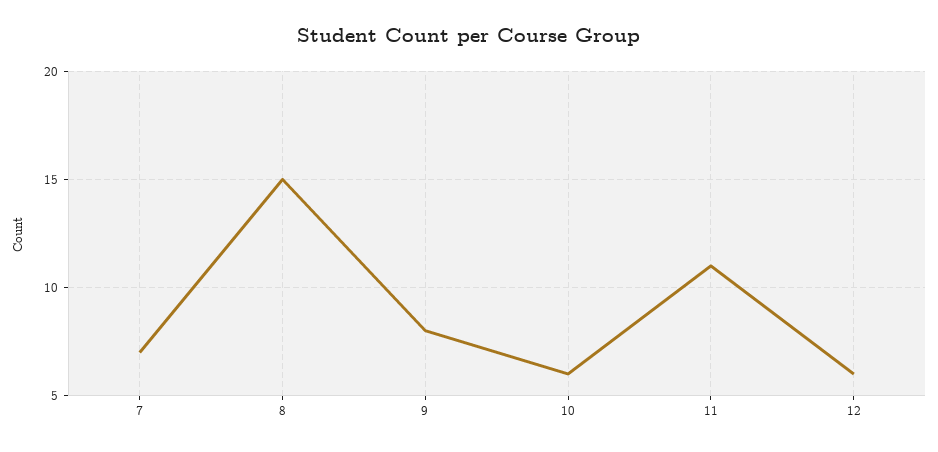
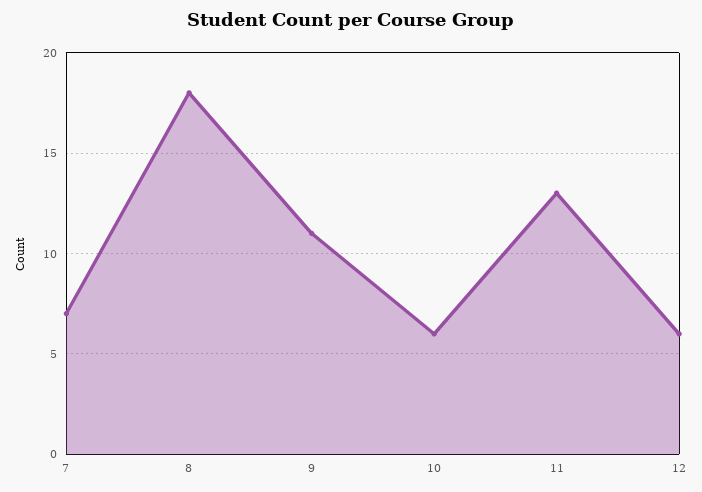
  {
    "7": 7,
-   "8": 15,
+   "8": 18,
-   "9": 8,
+   "9": 11,
    "10": 6,
-   "11": 11,
+   "11": 13,
    "12": 6
  }

